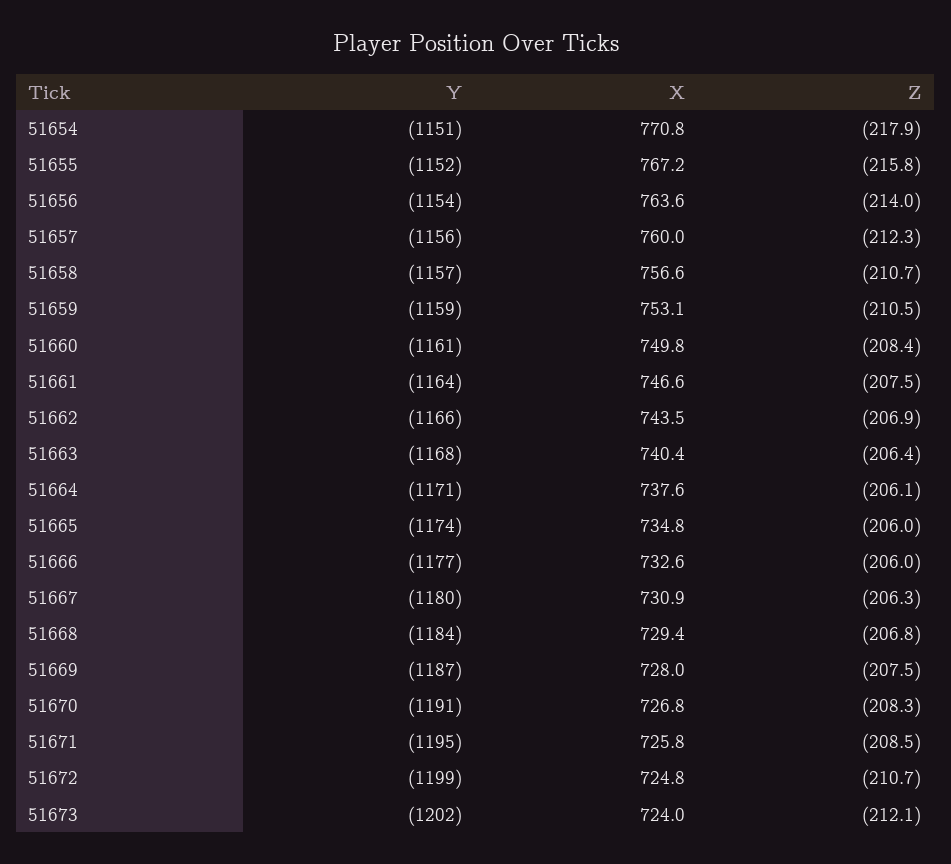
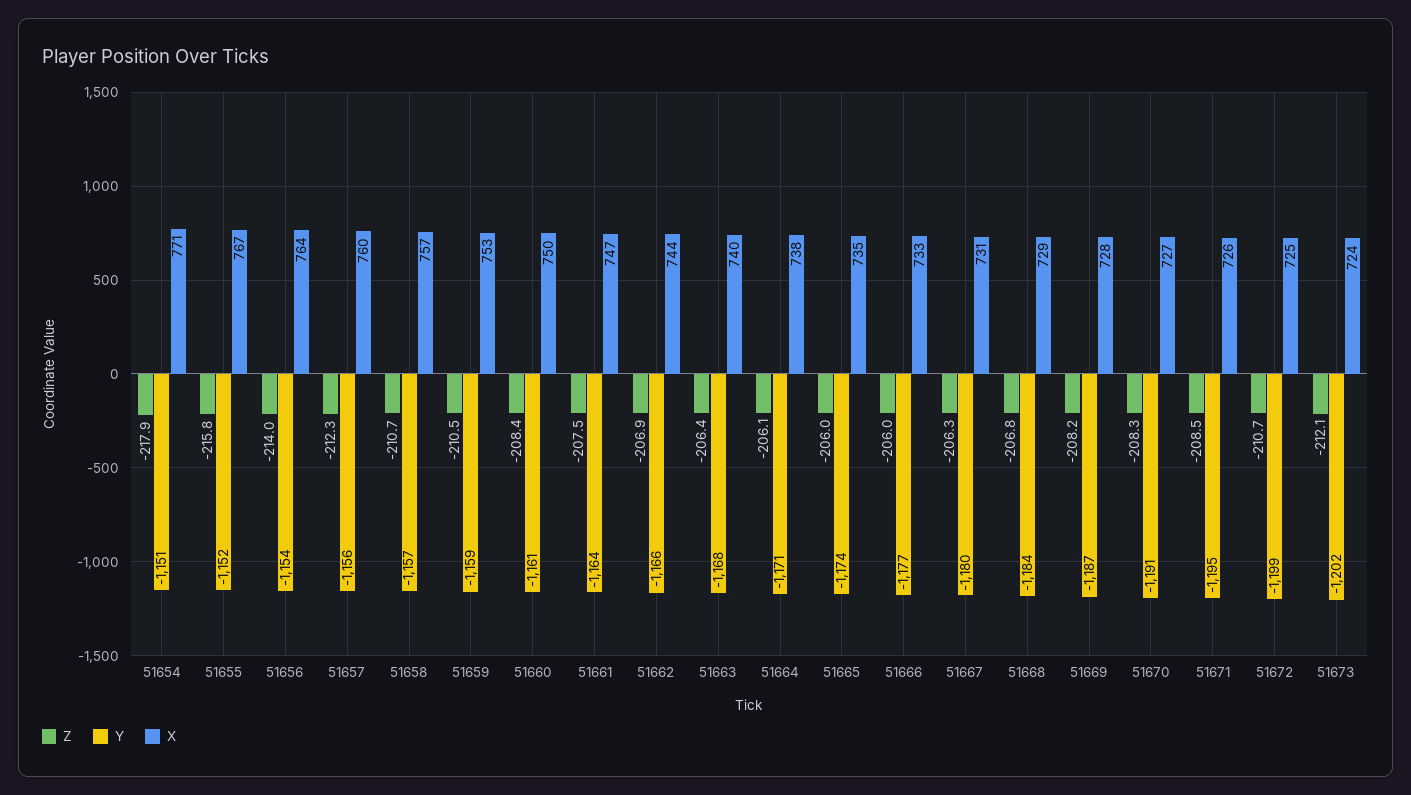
  {
    "Y": {
      "51654": -1151,
      "51655": -1152,
      "51656": -1154,
      "51657": -1156,
      "51658": -1157,
      "51659": -1159,
      "51660": -1161,
      "51661": -1164,
      "51662": -1166,
      "51663": -1168,
      "51664": -1171,
      "51665": -1174,
      "51666": -1177,
      "51667": -1180,
      "51668": -1184,
      "51669": -1187,
      "51670": -1191,
      "51671": -1195,
      "51672": -1199,
      "51673": -1202
    },
    "X": {
      "51654": 770.8,
      "51655": 767.2,
      "51656": 763.6,
      "51657": 760,
      "51658": 756.6,
      "51659": 753.1,
      "51660": 749.8,
      "51661": 746.6,
      "51662": 743.5,
      "51663": 740.4,
      "51664": 737.6,
      "51665": 734.8,
      "51666": 732.6,
      "51667": 730.9,
      "51668": 729.4,
      "51669": 728,
      "51670": 726.8,
      "51671": 725.8,
      "51672": 724.8,
      "51673": 724
    },
    "Z": {
      "51654": -217.9,
      "51655": -215.8,
      "51656": -214,
      "51657": -212.3,
      "51658": -210.7,
      "51659": -210.5,
      "51660": -208.4,
      "51661": -207.5,
      "51662": -206.9,
      "51663": -206.4,
      "51664": -206.1,
      "51665": -206,
      "51666": -206,
      "51667": -206.3,
      "51668": -206.8,
-     "51669": -207.5,
+     "51669": -208.2,
      "51670": -208.3,
      "51671": -208.5,
      "51672": -210.7,
      "51673": -212.1
    }
  }

